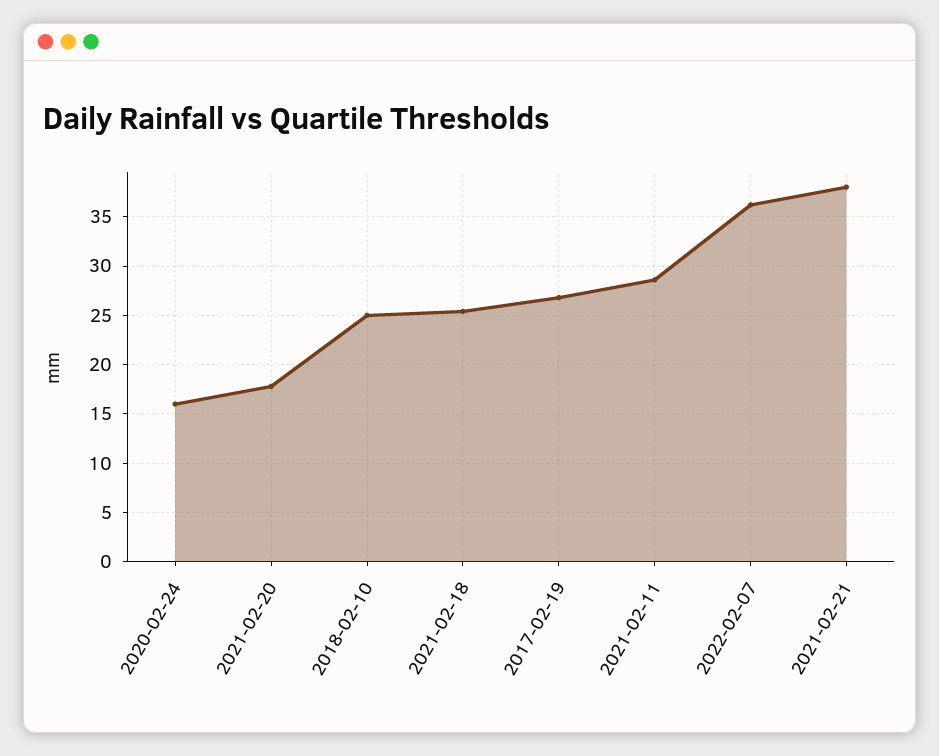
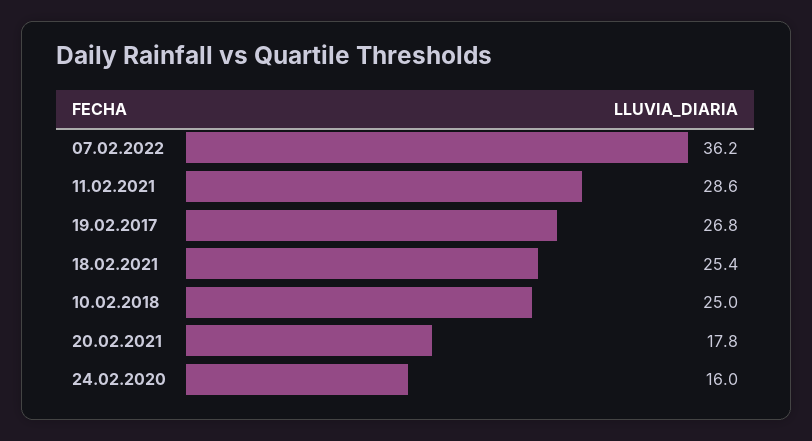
  {
    "2020-02-24": 16,
    "2021-02-20": 17.8,
    "2018-02-10": 25,
    "2021-02-18": 25.4,
    "2017-02-19": 26.8,
    "2021-02-11": 28.6,
-   "2022-02-07": 36.2,
+   "2022-02-07": 36.2
-   "2021-02-21": 38
  }

